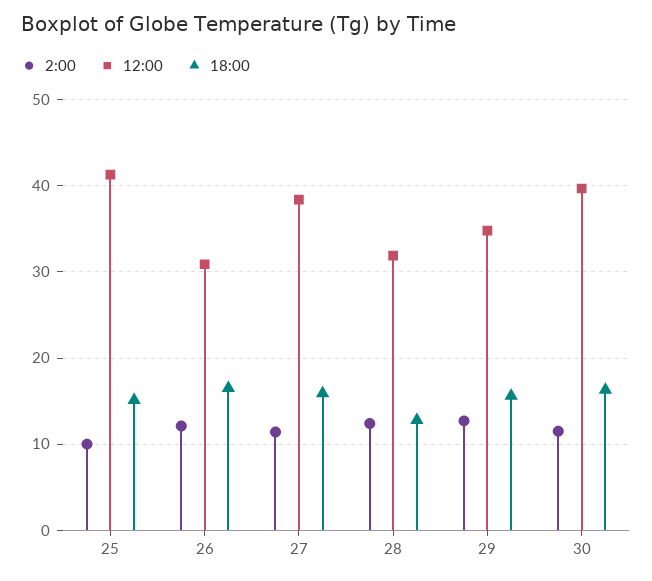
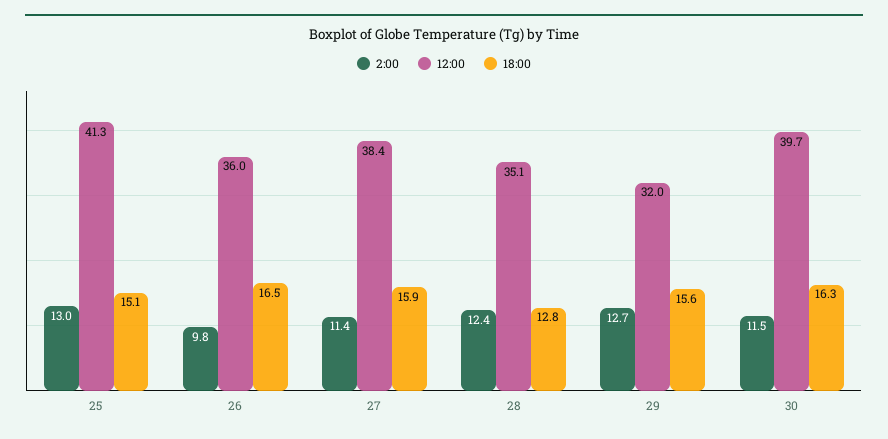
  {
    "2:00": {
-     "25": 10,
+     "25": 13,
-     "26": 12,
+     "26": 9.8,
      "27": 11.4,
      "28": 12.4,
      "29": 12.7,
      "30": 11.5
    },
    "12:00": {
      "25": 41.3,
-     "26": 31,
+     "26": 36,
      "27": 38.4,
-     "28": 32,
+     "28": 35.1,
-     "29": 35,
+     "29": 32,
      "30": 39.7
    },
    "18:00": {
      "25": 15.1,
      "26": 16.5,
      "27": 15.9,
      "28": 12.8,
      "29": 15.6,
      "30": 16.3
    }
  }

